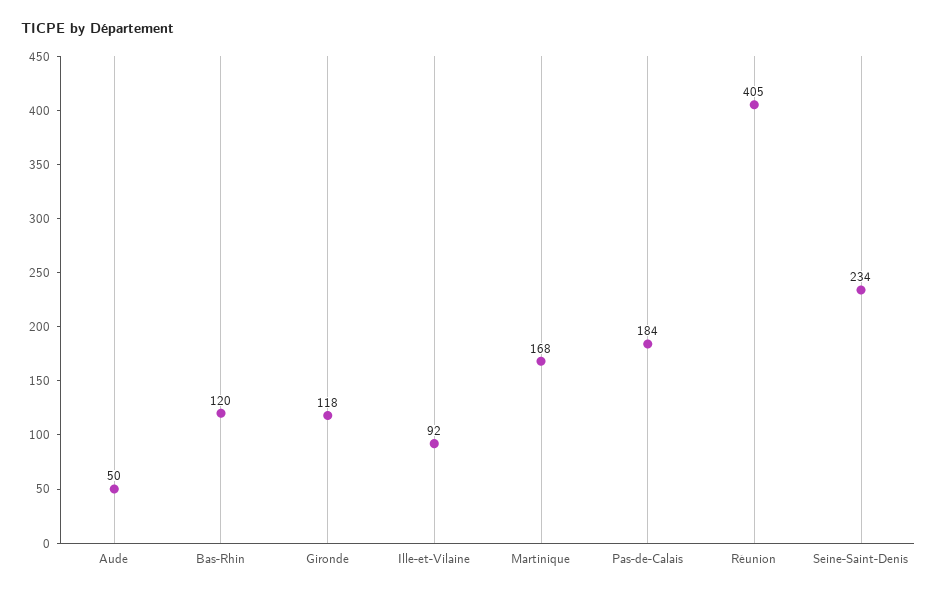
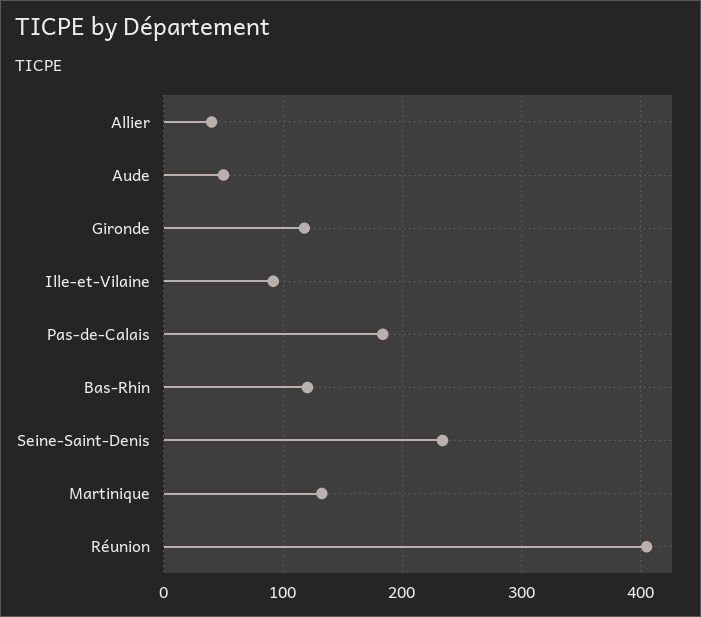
  {
    "Aude": 50,
    "Bas-Rhin": 120,
    "Gironde": 118,
    "Ille-et-Vilaine": 92,
-   "Martinique": 168,
+   "Martinique": 130,
    "Pas-de-Calais": 184,
    "Réunion": 405,
-   "Seine-Saint-Denis": 234
+   "Seine-Saint-Denis": 234,
+   "Allier": 40
  }

